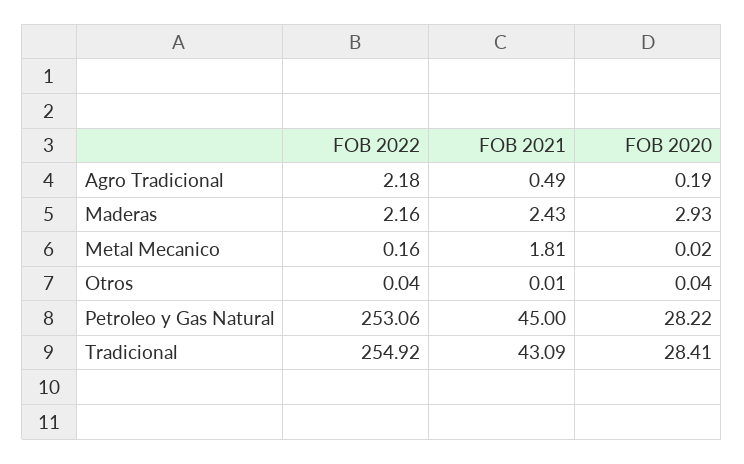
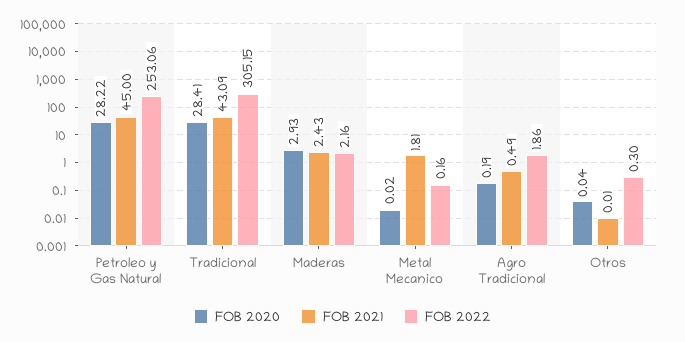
  {
    "FOB 2022": {
-     "Agro Tradicional": 2.18,
+     "Agro Tradicional": 1.86,
      "Maderas": 2.16,
      "Metal Mecanico": 0.16,
-     "Otros": 0.04,
+     "Otros": 0.3,
      "Petroleo y Gas Natural": 253.06,
-     "Tradicional": 254.92
+     "Tradicional": 305.15
    },
    "FOB 2021": {
      "Agro Tradicional": 0.49,
      "Maderas": 2.43,
      "Metal Mecanico": 1.81,
      "Otros": 0.01,
      "Petroleo y Gas Natural": 45,
      "Tradicional": 43.09
    },
    "FOB 2020": {
      "Agro Tradicional": 0.19,
      "Maderas": 2.93,
      "Metal Mecanico": 0.02,
      "Otros": 0.04,
      "Petroleo y Gas Natural": 28.22,
      "Tradicional": 28.41
    }
  }

